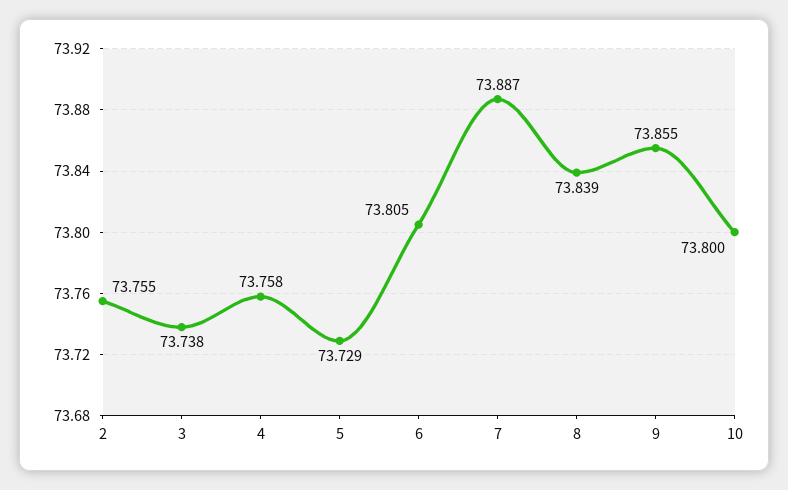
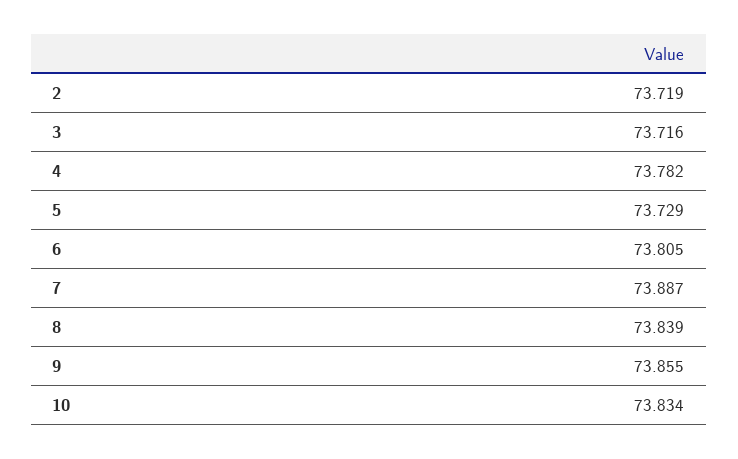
  {
-   "2": 73.755,
+   "2": 73.719,
-   "3": 73.738,
+   "3": 73.716,
-   "4": 73.758,
+   "4": 73.782,
    "5": 73.729,
    "6": 73.805,
    "7": 73.887,
    "8": 73.839,
    "9": 73.855,
-   "10": 73.8
+   "10": 73.834
  }

